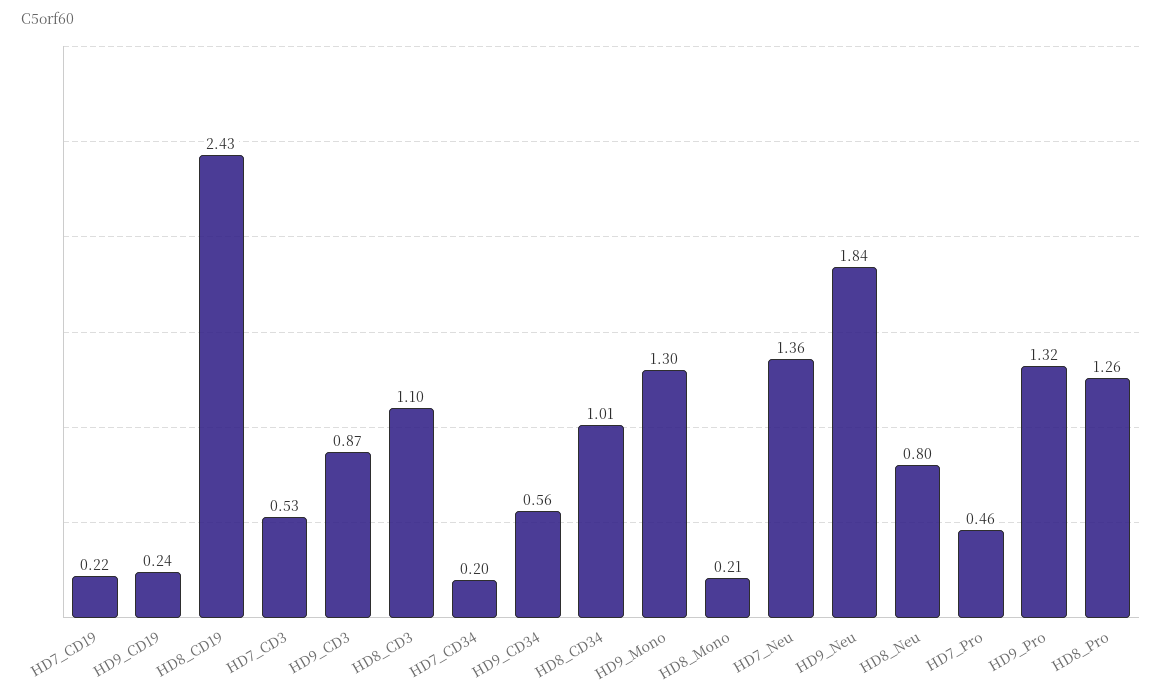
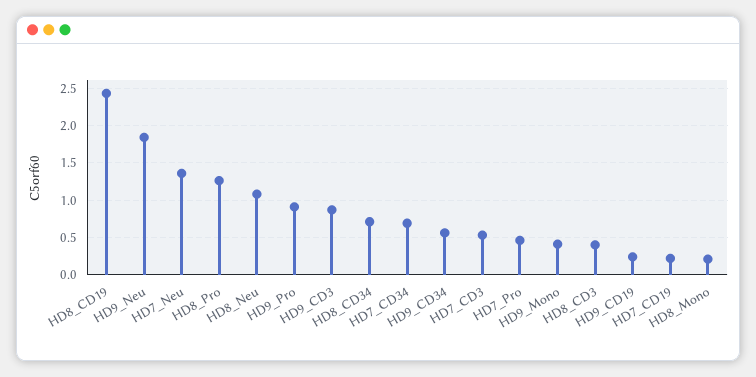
  {
    "HD7_CD19": 0.22,
    "HD9_CD19": 0.24,
    "HD8_CD19": 2.43,
    "HD7_CD3": 0.53,
    "HD9_CD3": 0.87,
-   "HD8_CD3": 1.1,
+   "HD8_CD3": 0.4,
-   "HD7_CD34": 0.2,
+   "HD7_CD34": 0.7,
    "HD9_CD34": 0.56,
-   "HD8_CD34": 1.01,
+   "HD8_CD34": 0.7,
-   "HD9_Mono": 1.3,
+   "HD9_Mono": 0.4,
    "HD8_Mono": 0.21,
    "HD7_Neu": 1.36,
    "HD9_Neu": 1.84,
-   "HD8_Neu": 0.8,
+   "HD8_Neu": 1.1,
    "HD7_Pro": 0.46,
-   "HD9_Pro": 1.32,
+   "HD9_Pro": 0.9,
    "HD8_Pro": 1.26
  }

